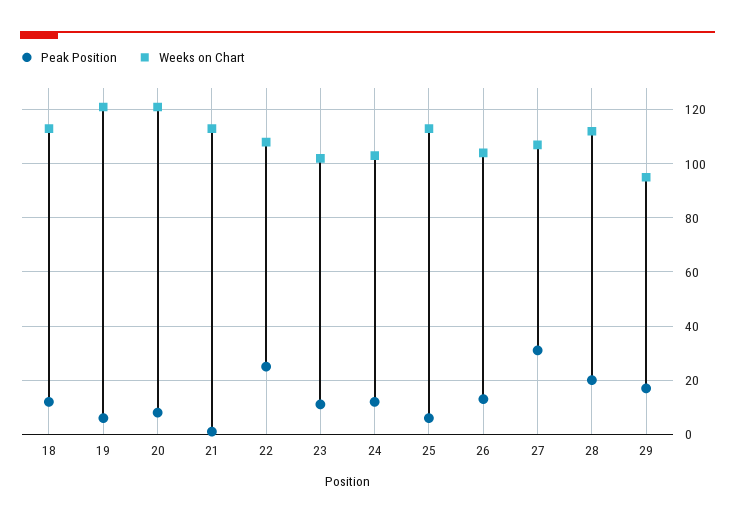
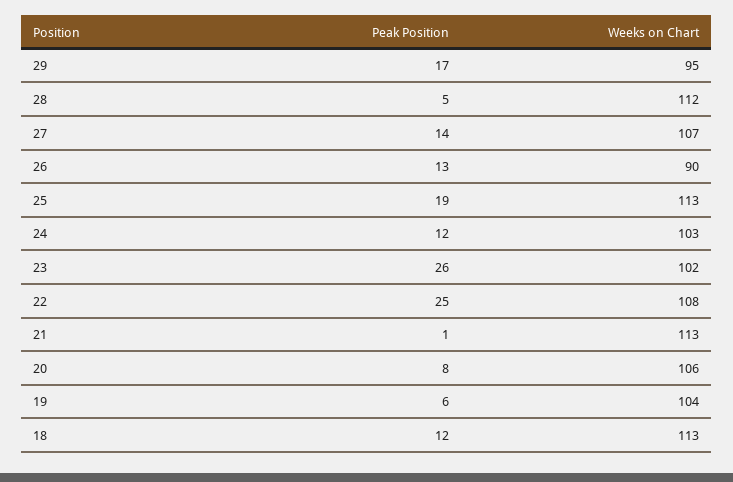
  {
    "Peak Position": {
      "18": 12,
      "19": 6,
      "20": 8,
      "21": 1,
      "22": 25,
-     "23": 10,
+     "23": 26,
      "24": 12,
-     "25": 5,
+     "25": 19,
      "26": 13,
-     "27": 30,
+     "27": 14,
-     "28": 20,
+     "28": 5,
      "29": 17
    },
    "Weeks on Chart": {
      "18": 113,
-     "19": 120,
+     "19": 104,
-     "20": 120,
+     "20": 106,
      "21": 113,
      "22": 108,
      "23": 102,
      "24": 103,
      "25": 113,
-     "26": 105,
+     "26": 90,
      "27": 107,
      "28": 112,
      "29": 95
    }
  }

